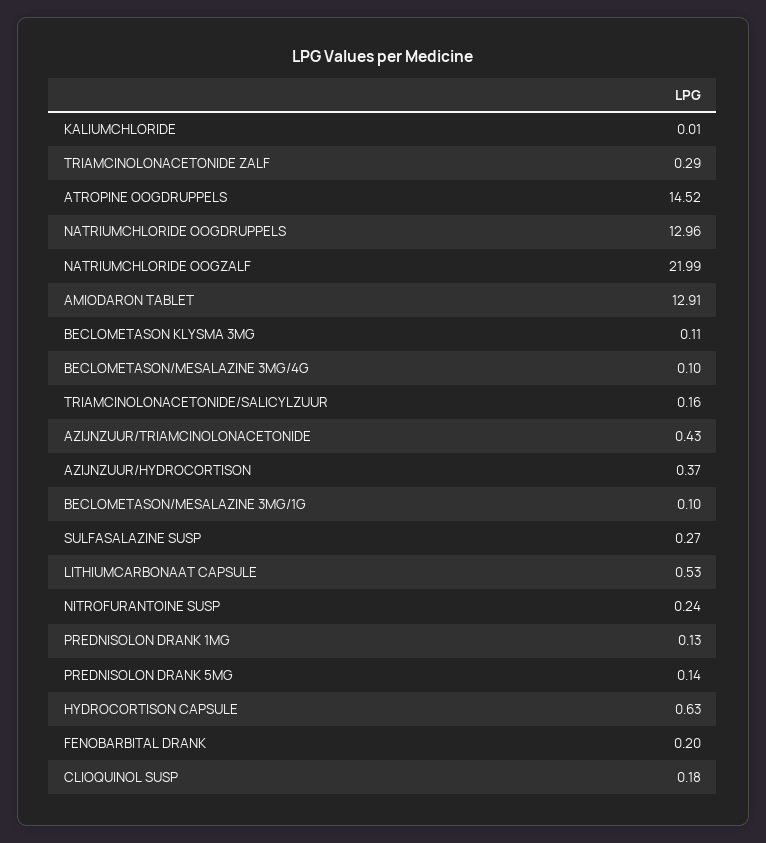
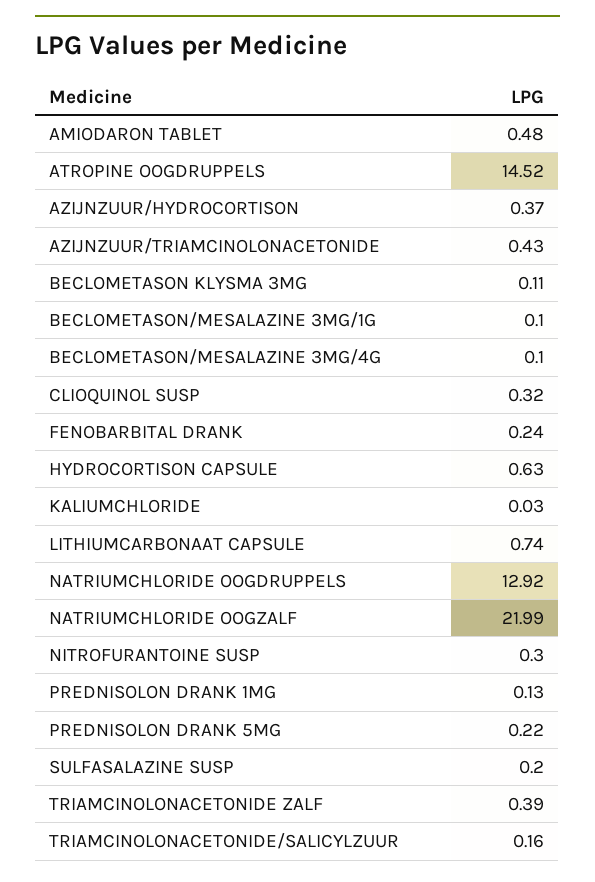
  {
-   "KALIUMCHLORIDE": 0.01,
+   "KALIUMCHLORIDE": 0.03,
-   "TRIAMCINOLONACETONIDE ZALF": 0.29,
+   "TRIAMCINOLONACETONIDE ZALF": 0.39,
    "ATROPINE OOGDRUPPELS": 14.52,
-   "NATRIUMCHLORIDE OOGDRUPPELS": 12.96,
+   "NATRIUMCHLORIDE OOGDRUPPELS": 12.92,
    "NATRIUMCHLORIDE OOGZALF": 21.99,
-   "AMIODARON TABLET": 12.91,
+   "AMIODARON TABLET": 0.48,
    "BECLOMETASON KLYSMA 3MG": 0.11,
    "BECLOMETASON/MESALAZINE 3MG/4G": 0.1,
    "TRIAMCINOLONACETONIDE/SALICYLZUUR": 0.16,
    "AZIJNZUUR/TRIAMCINOLONACETONIDE": 0.43,
    "AZIJNZUUR/HYDROCORTISON": 0.37,
    "BECLOMETASON/MESALAZINE 3MG/1G": 0.1,
-   "SULFASALAZINE SUSP": 0.27,
+   "SULFASALAZINE SUSP": 0.2,
-   "LITHIUMCARBONAAT CAPSULE": 0.53,
+   "LITHIUMCARBONAAT CAPSULE": 0.74,
-   "NITROFURANTOINE SUSP": 0.24,
+   "NITROFURANTOINE SUSP": 0.3,
    "PREDNISOLON DRANK 1MG": 0.13,
-   "PREDNISOLON DRANK 5MG": 0.14,
+   "PREDNISOLON DRANK 5MG": 0.22,
    "HYDROCORTISON CAPSULE": 0.63,
-   "FENOBARBITAL DRANK": 0.2,
+   "FENOBARBITAL DRANK": 0.24,
-   "CLIOQUINOL SUSP": 0.18
+   "CLIOQUINOL SUSP": 0.32
  }

